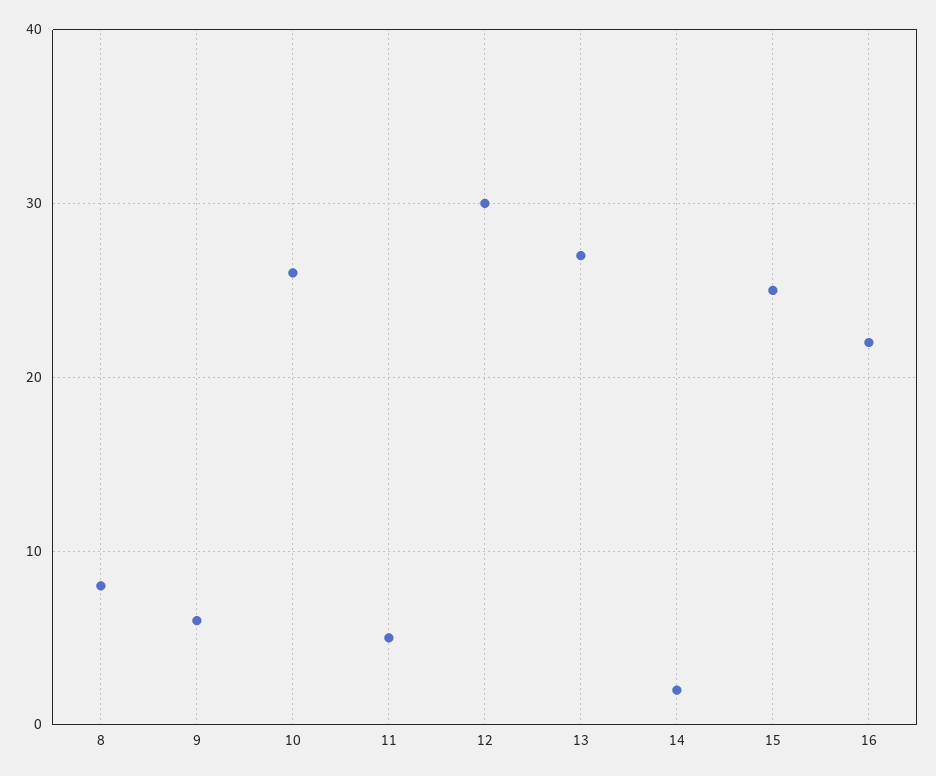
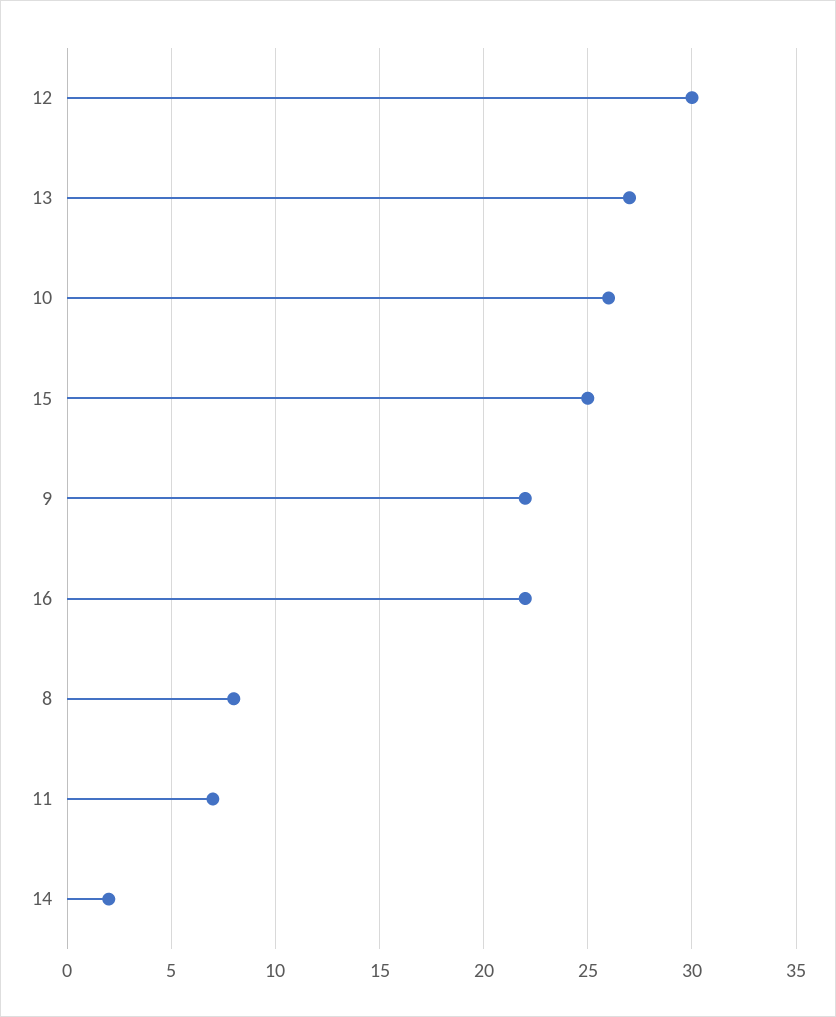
  {
    "8": 8,
-   "9": 6,
+   "9": 22,
    "10": 26,
-   "11": 5,
+   "11": 7,
    "12": 30,
    "13": 27,
    "14": 2,
    "15": 25,
    "16": 22
  }

